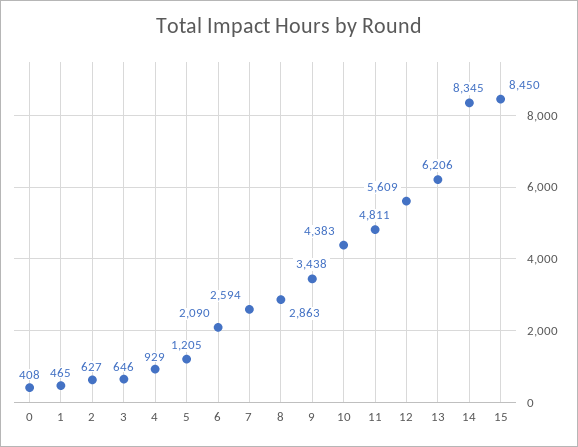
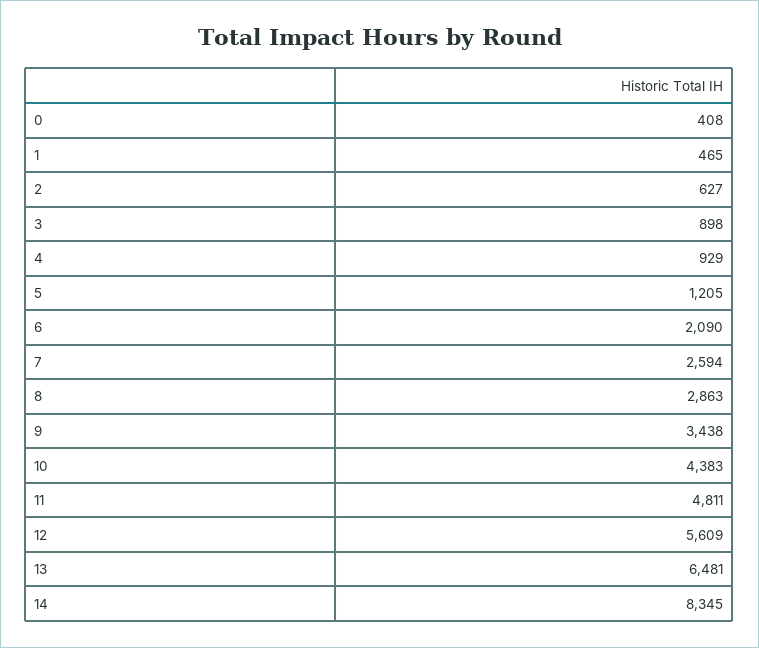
  {
    "0": 408,
    "1": 465,
    "2": 627,
-   "3": 646,
+   "3": 898,
    "4": 929,
    "5": 1205,
    "6": 2090,
    "7": 2594,
    "8": 2863,
    "9": 3438,
    "10": 4383,
    "11": 4811,
    "12": 5609,
-   "13": 6206,
+   "13": 6481,
-   "14": 8345,
+   "14": 8345
-   "15": 8450
  }

